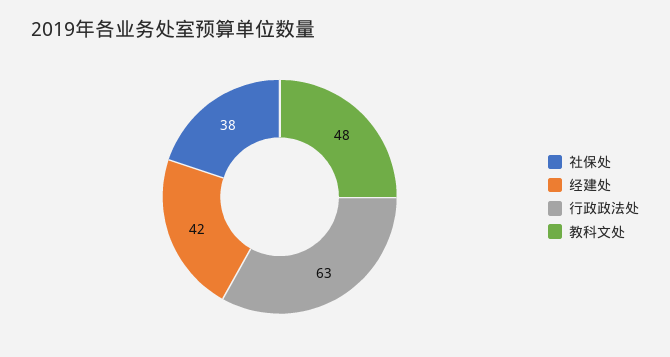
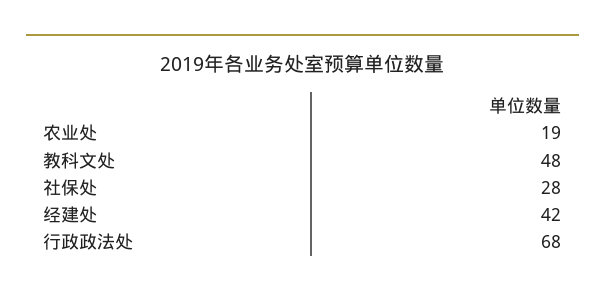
  {
-   "社保处": 38,
+   "社保处": 28,
    "经建处": 42,
-   "行政政法处": 63,
+   "行政政法处": 68,
-   "教科文处": 48
+   "教科文处": 48,
+   "农业处": 19
  }

